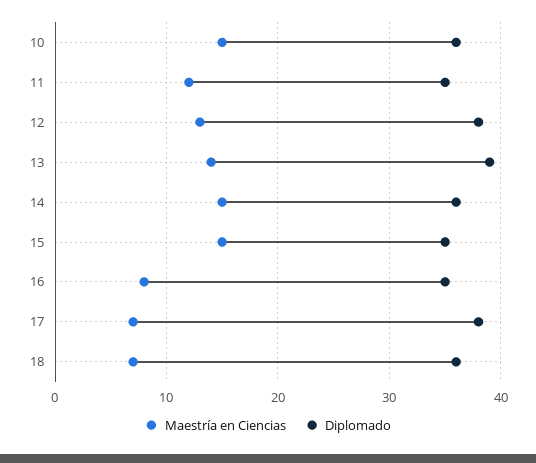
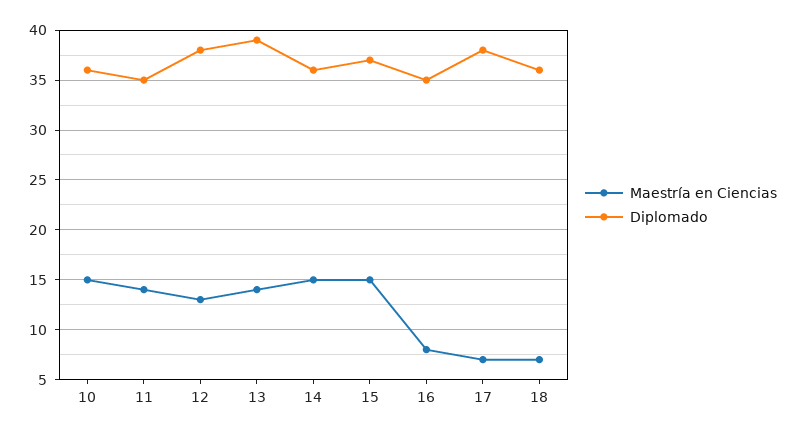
  {
    "Maestría en Ciencias": {
      "10": 15,
-     "11": 12,
+     "11": 14,
      "12": 13,
      "13": 14,
      "14": 15,
      "15": 15,
      "16": 8,
      "17": 7,
      "18": 7
    },
    "Diplomado": {
      "10": 36,
      "11": 35,
      "12": 38,
      "13": 39,
      "14": 36,
-     "15": 35,
+     "15": 37,
      "16": 35,
      "17": 38,
      "18": 36
    }
  }

